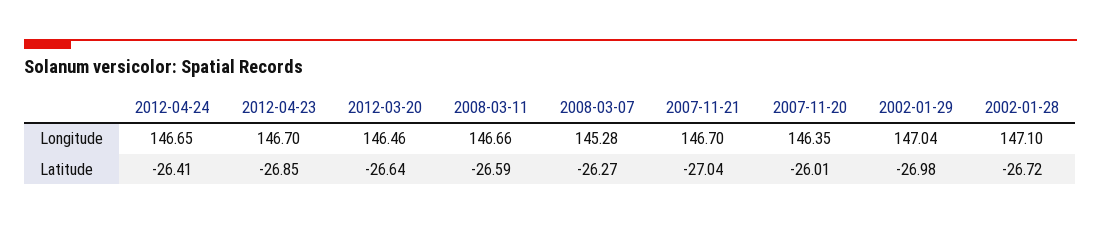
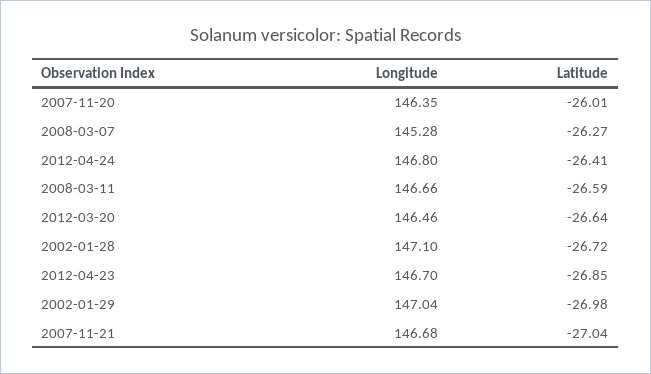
  {
    "2012-04-24": {
-     "Longitude": 146.65,
+     "Longitude": 146.8,
      "Latitude": -26.41
    },
    "2012-04-23": {
      "Longitude": 146.7,
      "Latitude": -26.85
    },
    "2012-03-20": {
      "Longitude": 146.46,
      "Latitude": -26.64
    },
    "2008-03-11": {
      "Longitude": 146.66,
      "Latitude": -26.59
    },
    "2008-03-07": {
      "Longitude": 145.28,
      "Latitude": -26.27
    },
    "2007-11-21": {
-     "Longitude": 146.7,
+     "Longitude": 146.68,
      "Latitude": -27.04
    },
    "2007-11-20": {
      "Longitude": 146.35,
      "Latitude": -26.01
    },
    "2002-01-29": {
      "Longitude": 147.04,
      "Latitude": -26.98
    },
    "2002-01-28": {
      "Longitude": 147.1,
      "Latitude": -26.72
    }
  }

